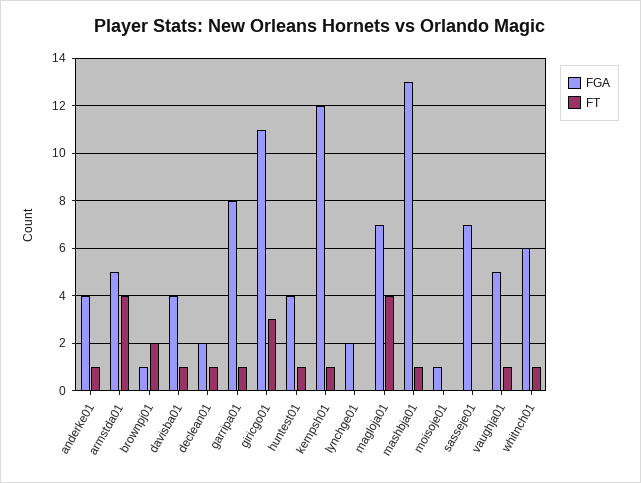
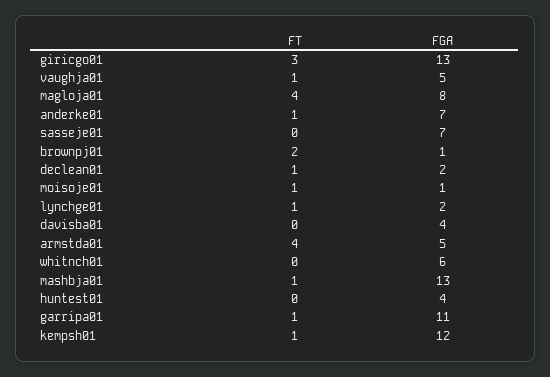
  {
    "FGA": {
-     "anderke01": 4,
+     "anderke01": 7,
      "armstda01": 5,
      "brownpj01": 1,
      "davisba01": 4,
      "declean01": 2,
-     "garripa01": 8,
+     "garripa01": 11,
-     "giricgo01": 11,
+     "giricgo01": 13,
      "huntest01": 4,
      "kempsh01": 12,
      "lynchge01": 2,
-     "magloja01": 7,
+     "magloja01": 8,
      "mashbja01": 13,
      "moisoje01": 1,
      "sasseje01": 7,
      "vaughja01": 5,
      "whitnch01": 6
    },
    "FT": {
      "anderke01": 1,
      "armstda01": 4,
      "brownpj01": 2,
-     "davisba01": 1,
+     "davisba01": 0,
      "declean01": 1,
      "garripa01": 1,
      "giricgo01": 3,
-     "huntest01": 1,
+     "huntest01": 0,
      "kempsh01": 1,
-     "lynchge01": 0,
+     "lynchge01": 1,
      "magloja01": 4,
      "mashbja01": 1,
-     "moisoje01": 0,
+     "moisoje01": 1,
      "sasseje01": 0,
      "vaughja01": 1,
-     "whitnch01": 1
+     "whitnch01": 0
    }
  }

